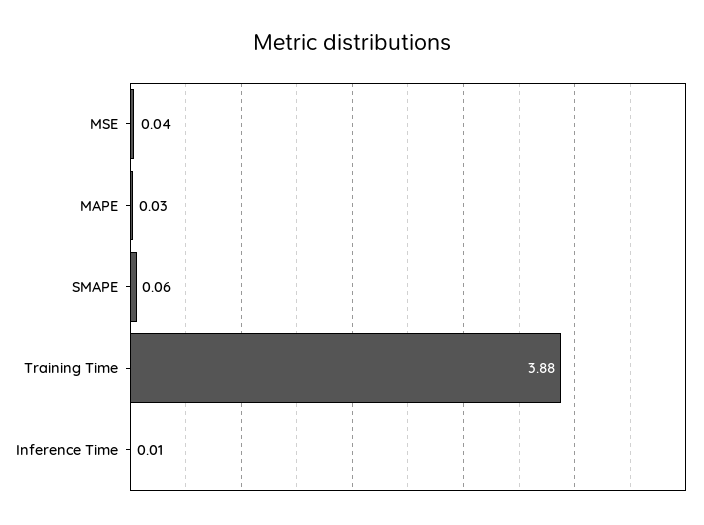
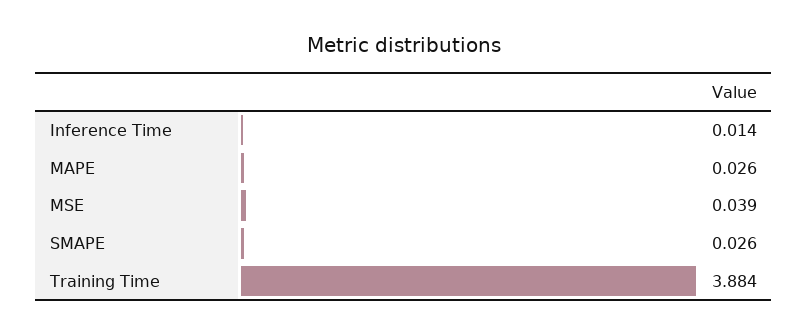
  {
    "MSE": 0.039,
    "MAPE": 0.026,
-   "SMAPE": 0.06,
+   "SMAPE": 0.026,
    "Training Time": 3.884,
    "Inference Time": 0.014
  }

